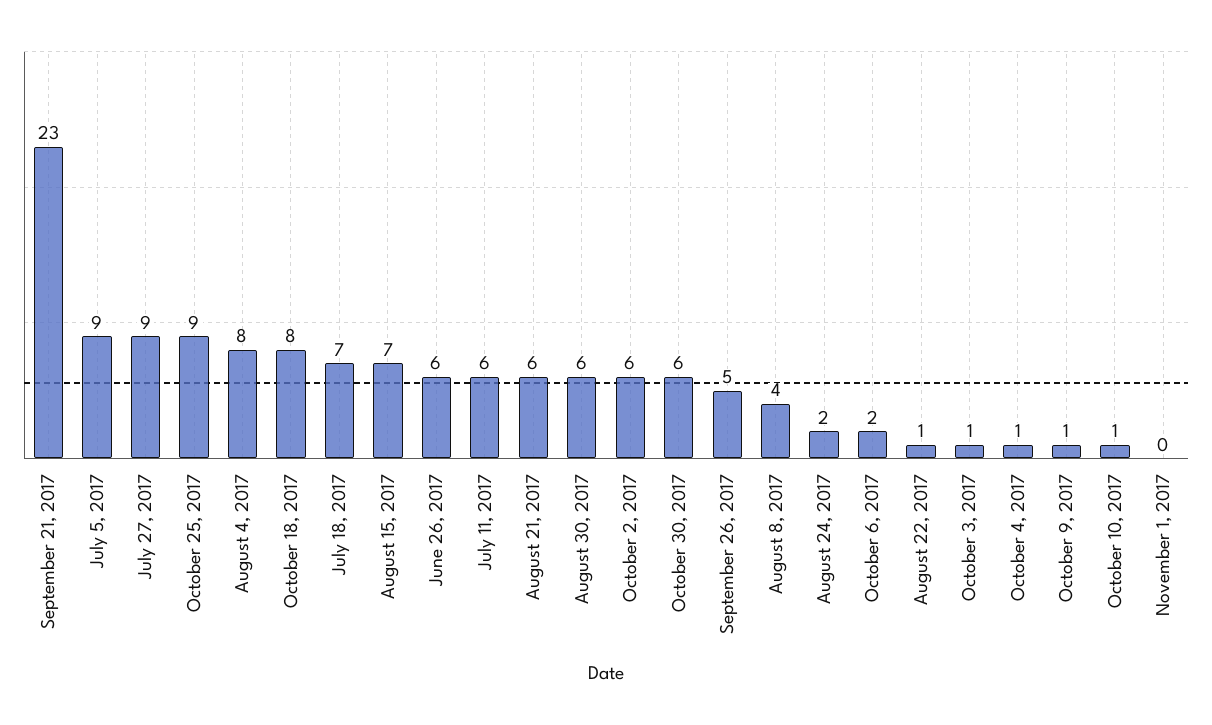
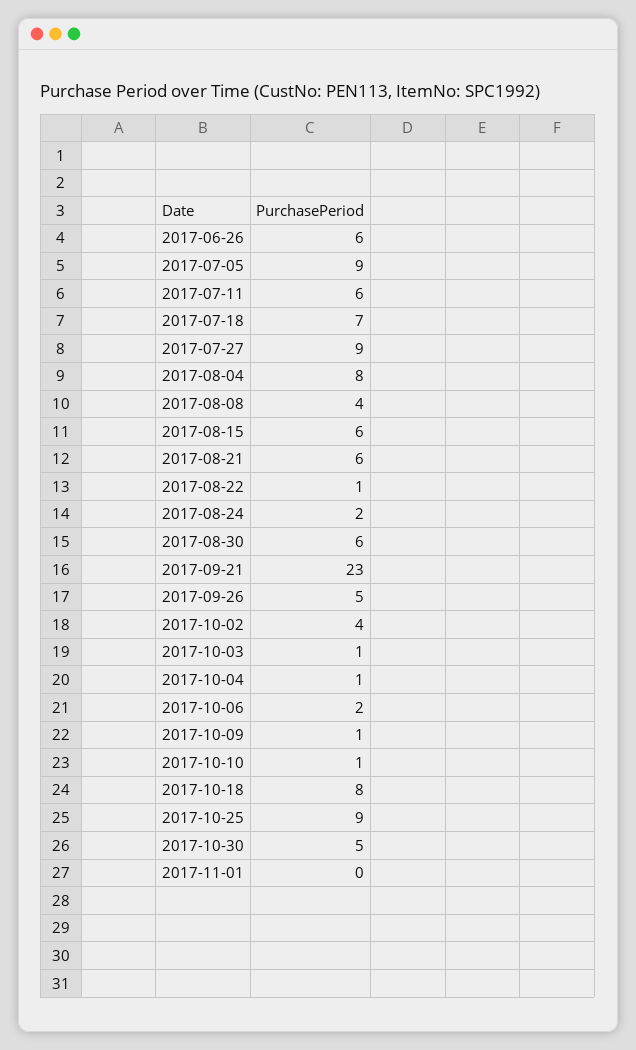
  {
    "September 21, 2017": 23,
    "July 5, 2017": 9,
    "July 27, 2017": 9,
    "October 25, 2017": 9,
    "August 4, 2017": 8,
    "October 18, 2017": 8,
    "July 18, 2017": 7,
-   "August 15, 2017": 7,
+   "August 15, 2017": 6,
    "June 26, 2017": 6,
    "July 11, 2017": 6,
    "August 21, 2017": 6,
    "August 30, 2017": 6,
-   "October 2, 2017": 6,
+   "October 2, 2017": 4,
-   "October 30, 2017": 6,
+   "October 30, 2017": 5,
    "September 26, 2017": 5,
    "August 8, 2017": 4,
    "August 24, 2017": 2,
    "October 6, 2017": 2,
    "August 22, 2017": 1,
    "October 3, 2017": 1,
    "October 4, 2017": 1,
    "October 9, 2017": 1,
    "October 10, 2017": 1,
    "November 1, 2017": 0
  }

